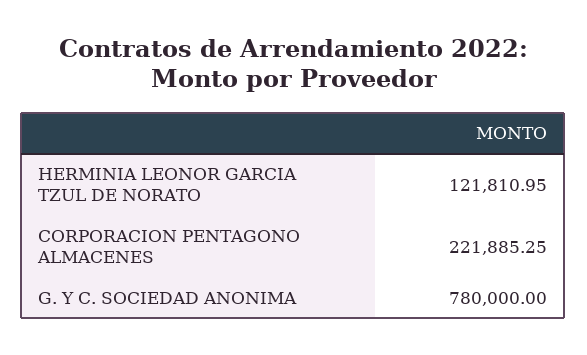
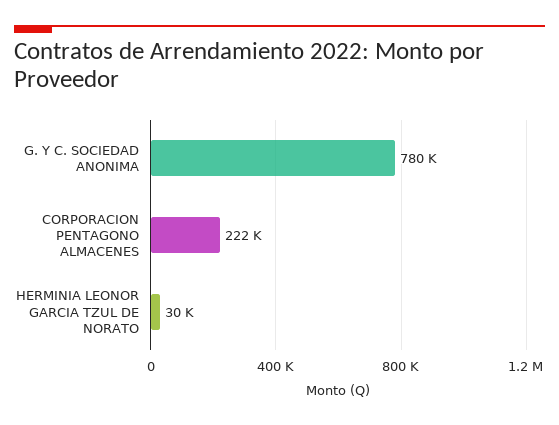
  {
-   "HERMINIA LEONOR GARCIA TZUL DE NORATO": 121810.95,
+   "HERMINIA LEONOR GARCIA TZUL DE NORATO": 30000,
    "CORPORACION PENTAGONO ALMACENES": 221885.25,
    "G. Y C. SOCIEDAD ANONIMA": 780000
  }

